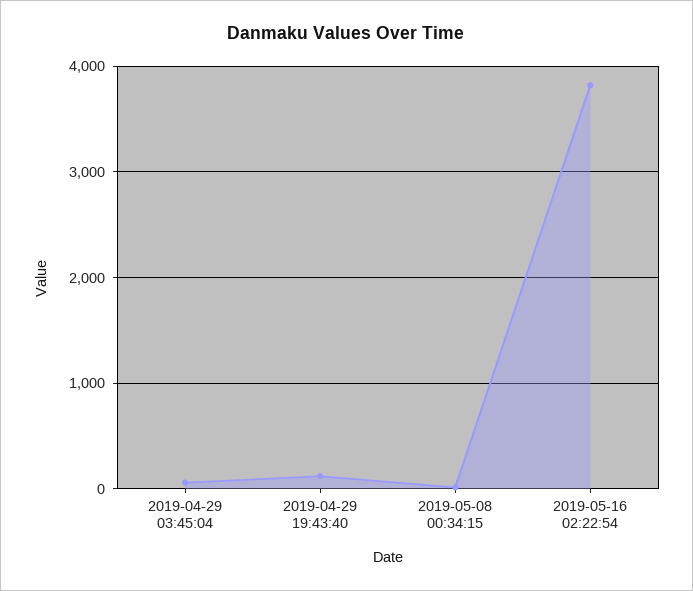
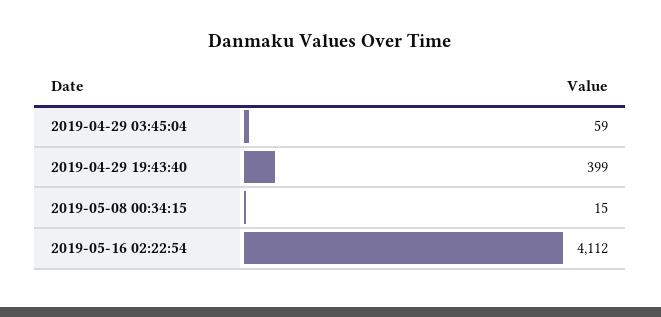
  {
    "2019-04-29 03:45:04": 59,
-   "2019-04-29 19:43:40": 100,
+   "2019-04-29 19:43:40": 399,
    "2019-05-08 00:34:15": 15,
-   "2019-05-16 02:22:54": 3800
+   "2019-05-16 02:22:54": 4112
  }

